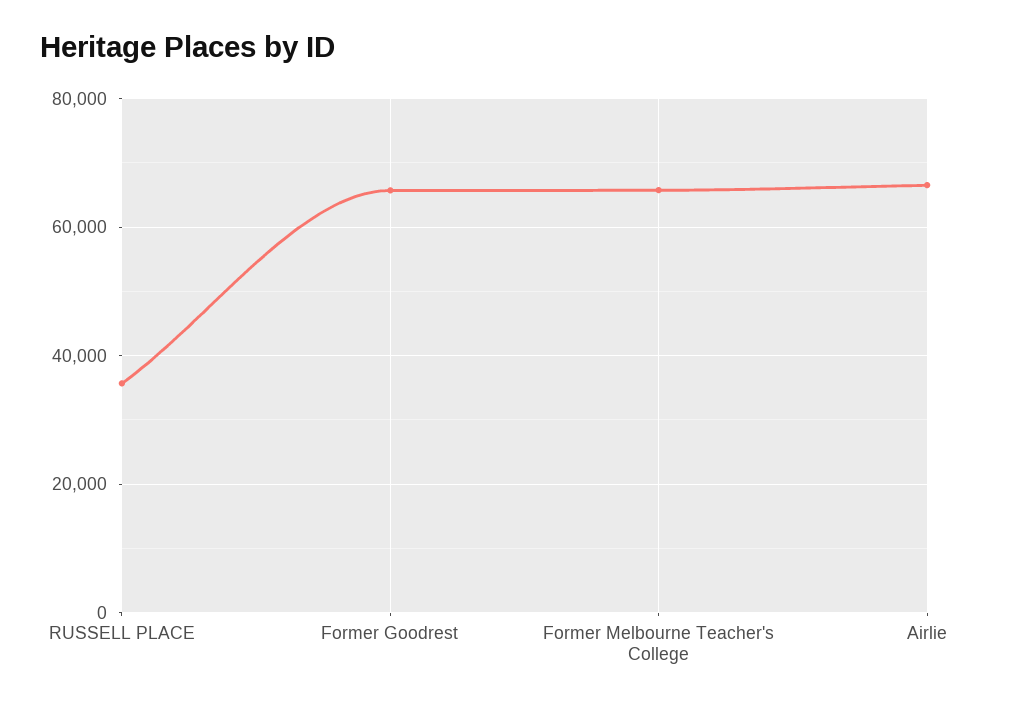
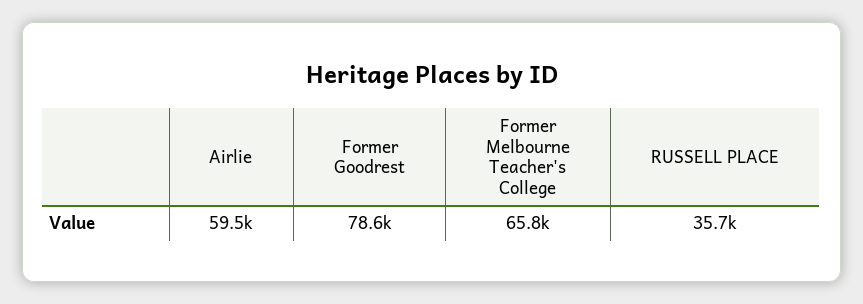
  {
    "RUSSELL PLACE": 35700,
-   "Former Goodrest": 66000,
+   "Former Goodrest": 78600,
    "Former Melbourne Teacher's College": 65800,
-   "Airlie": 66000
+   "Airlie": 59500
  }

